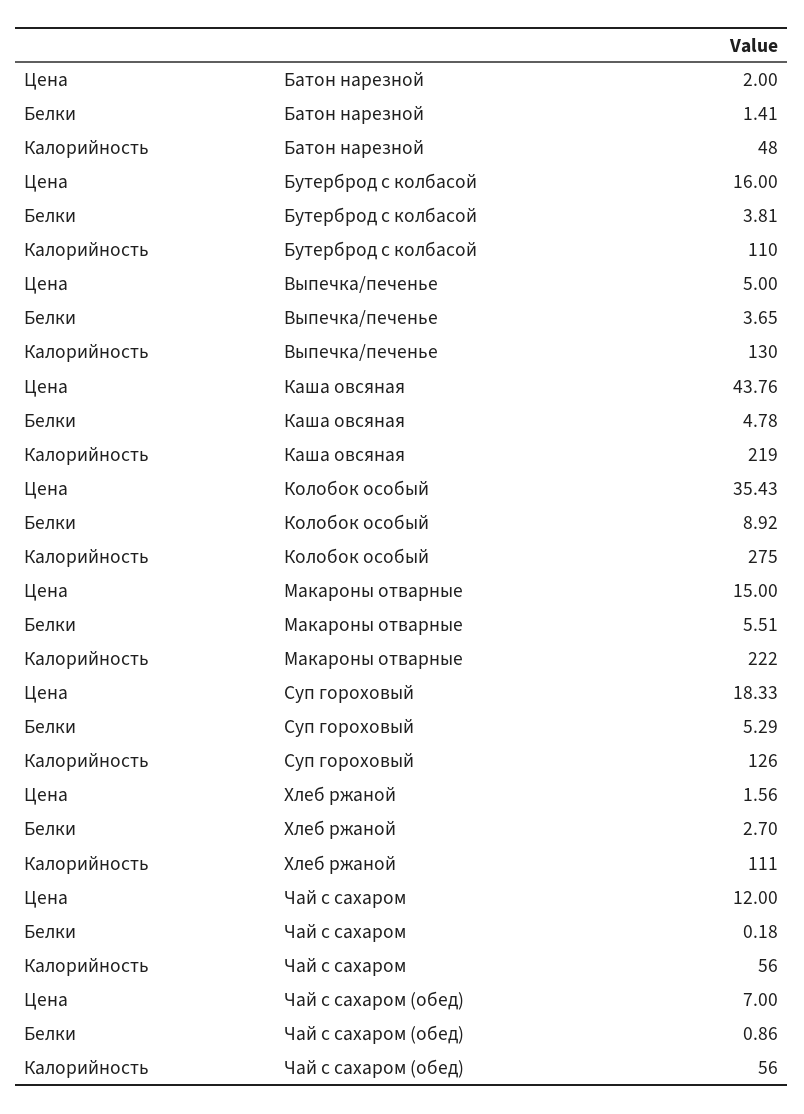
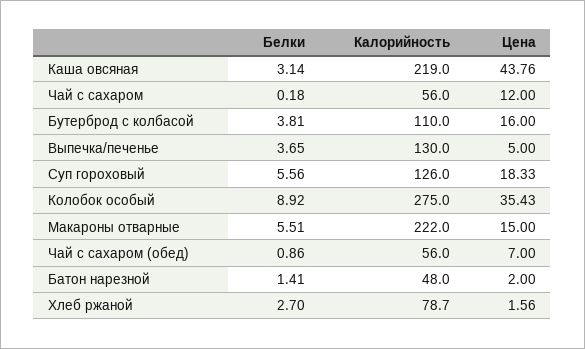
  {
    "Цена": {
      "Батон нарезной": 2,
      "Бутерброд с колбасой": 16,
      "Выпечка/печенье": 5,
      "Каша овсяная": 43.76,
      "Колобок особый": 35.43,
      "Макароны отварные": 15,
      "Суп гороховый": 18.33,
      "Хлеб ржаной": 1.56,
      "Чай с сахаром": 12,
      "Чай с сахаром (обед)": 7
    },
    "Белки": {
      "Батон нарезной": 1.41,
      "Бутерброд с колбасой": 3.81,
      "Выпечка/печенье": 3.65,
-     "Каша овсяная": 4.78,
+     "Каша овсяная": 3.14,
      "Колобок особый": 8.92,
      "Макароны отварные": 5.51,
-     "Суп гороховый": 5.29,
+     "Суп гороховый": 5.56,
      "Хлеб ржаной": 2.7,
      "Чай с сахаром": 0.18,
      "Чай с сахаром (обед)": 0.86
    },
    "Калорийность": {
      "Батон нарезной": 48,
      "Бутерброд с колбасой": 110,
      "Выпечка/печенье": 130,
      "Каша овсяная": 219,
      "Колобок особый": 275,
      "Макароны отварные": 222,
      "Суп гороховый": 126,
-     "Хлеб ржаной": 111,
+     "Хлеб ржаной": 78.7,
      "Чай с сахаром": 56,
      "Чай с сахаром (обед)": 56
    }
  }

